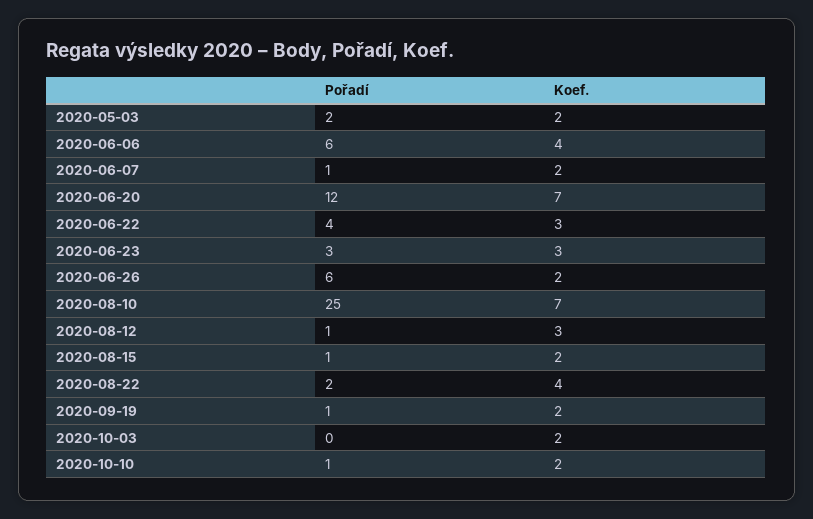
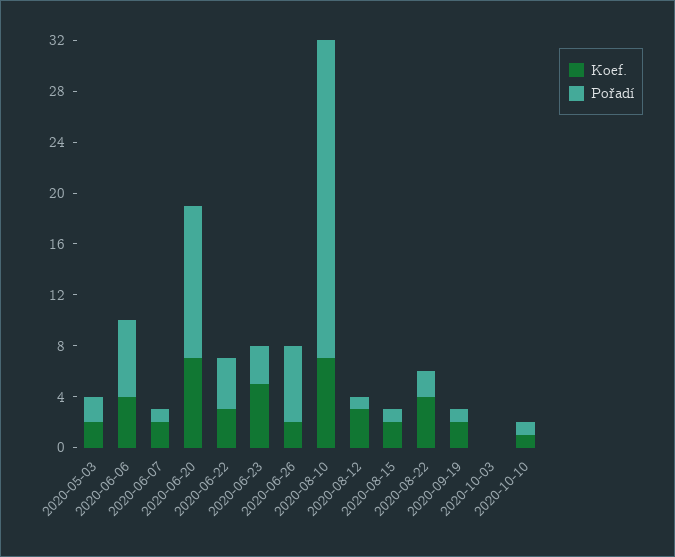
  {
    "Pořadí": {
      "2020-05-03": 2,
      "2020-06-06": 6,
      "2020-06-07": 1,
      "2020-06-20": 12,
      "2020-06-22": 4,
      "2020-06-23": 3,
      "2020-06-26": 6,
      "2020-08-10": 25,
      "2020-08-12": 1,
      "2020-08-15": 1,
      "2020-08-22": 2,
      "2020-09-19": 1,
      "2020-10-03": 0,
      "2020-10-10": 1
    },
    "Koef.": {
      "2020-05-03": 2,
      "2020-06-06": 4,
      "2020-06-07": 2,
      "2020-06-20": 7,
      "2020-06-22": 3,
-     "2020-06-23": 3,
+     "2020-06-23": 5,
      "2020-06-26": 2,
      "2020-08-10": 7,
      "2020-08-12": 3,
      "2020-08-15": 2,
      "2020-08-22": 4,
      "2020-09-19": 2,
-     "2020-10-03": 2,
+     "2020-10-03": 0,
-     "2020-10-10": 2
+     "2020-10-10": 1
    }
  }

